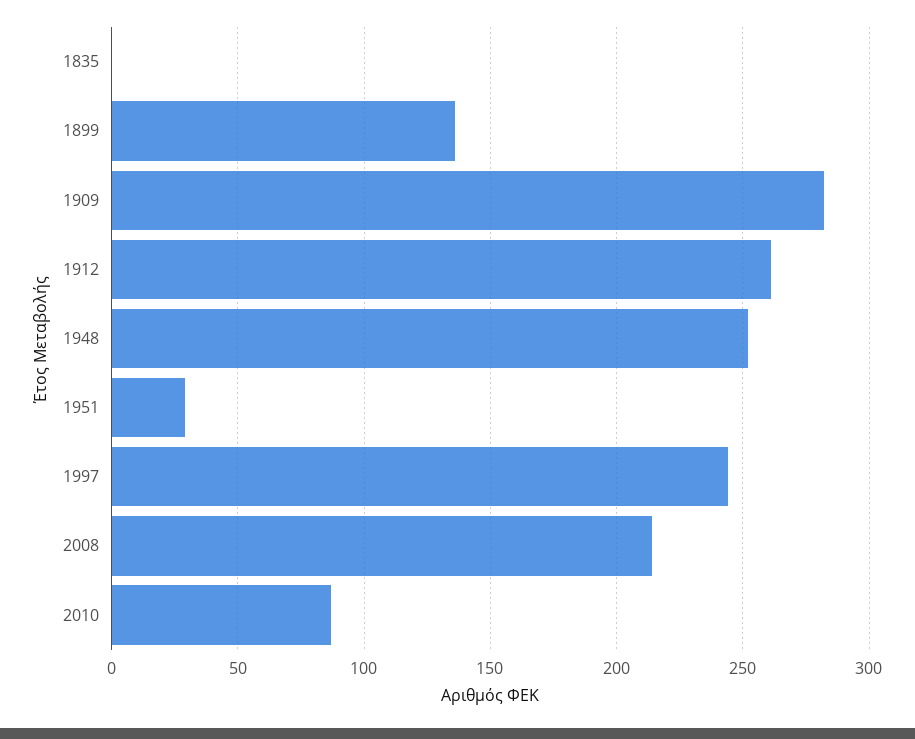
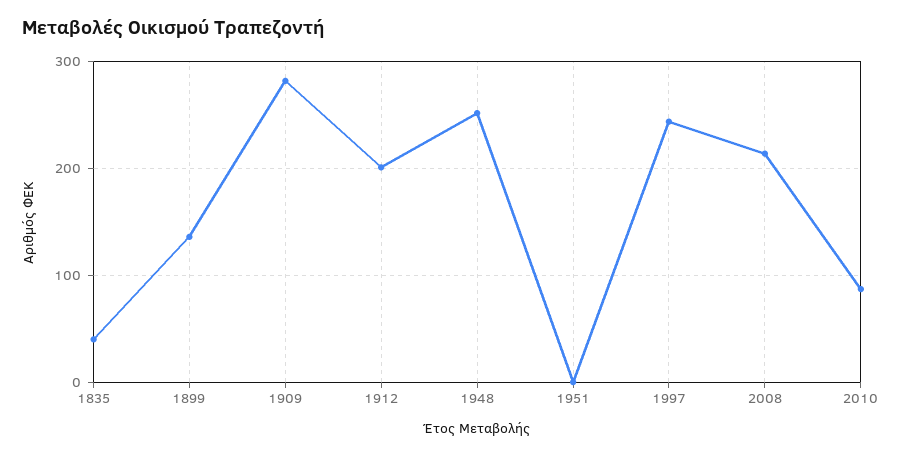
  {
-   "1835": 0,
+   "1835": 40,
    "1899": 135,
    "1909": 280,
-   "1912": 260,
+   "1912": 200,
    "1948": 250,
-   "1951": 30,
+   "1951": 0,
    "1997": 245,
    "2008": 215,
    "2010": 85
  }

